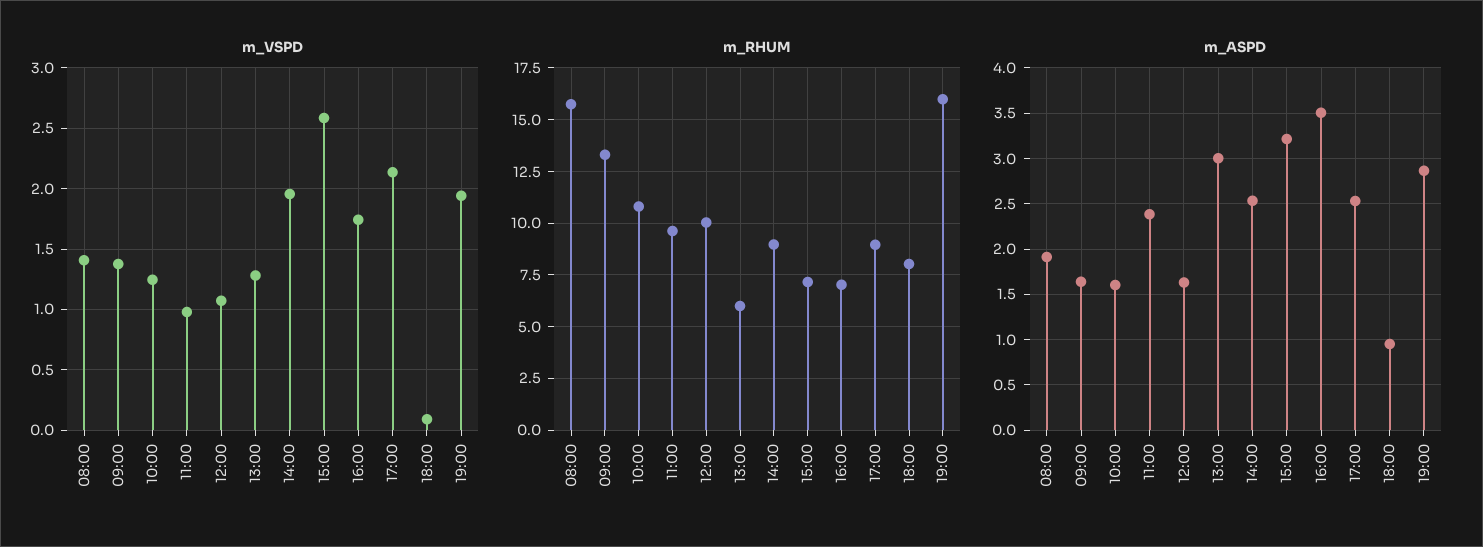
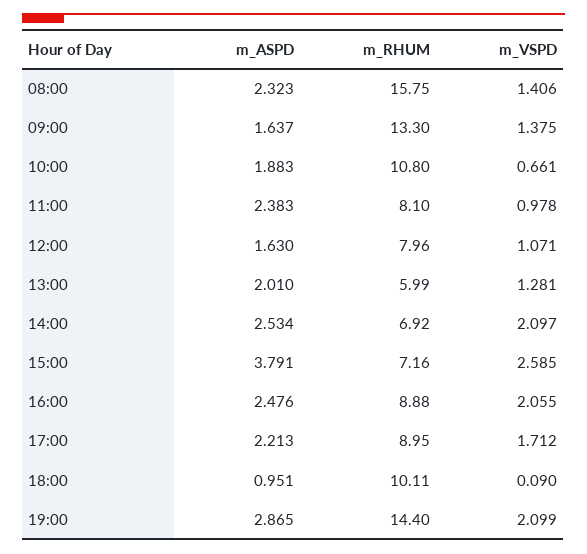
  {
    "m_VSPD": {
      "08:00": 1.406,
      "09:00": 1.375,
-     "10:00": 1.25,
+     "10:00": 0.661,
      "11:00": 0.978,
      "12:00": 1.071,
      "13:00": 1.281,
-     "14:00": 1.95,
+     "14:00": 2.097,
      "15:00": 2.585,
-     "16:00": 1.75,
+     "16:00": 2.055,
-     "17:00": 2.15,
+     "17:00": 1.712,
      "18:00": 0.09,
-     "19:00": 1.95
+     "19:00": 2.099
    },
    "m_RHUM": {
      "08:00": 15.75,
      "09:00": 13.3,
      "10:00": 10.8,
-     "11:00": 9.5,
+     "11:00": 8.1,
-     "12:00": 10,
+     "12:00": 7.96,
      "13:00": 5.99,
-     "14:00": 9,
+     "14:00": 6.92,
      "15:00": 7.16,
-     "16:00": 7,
+     "16:00": 8.88,
      "17:00": 8.95,
-     "18:00": 8,
+     "18:00": 10.11,
-     "19:00": 16
+     "19:00": 14.4
    },
    "m_ASPD": {
-     "08:00": 1.9,
+     "08:00": 2.323,
      "09:00": 1.637,
-     "10:00": 1.6,
+     "10:00": 1.883,
      "11:00": 2.383,
      "12:00": 1.63,
-     "13:00": 3,
+     "13:00": 2.01,
      "14:00": 2.534,
-     "15:00": 3.2,
+     "15:00": 3.791,
-     "16:00": 3.5,
+     "16:00": 2.476,
-     "17:00": 2.5,
+     "17:00": 2.213,
      "18:00": 0.951,
      "19:00": 2.865
    }
  }

